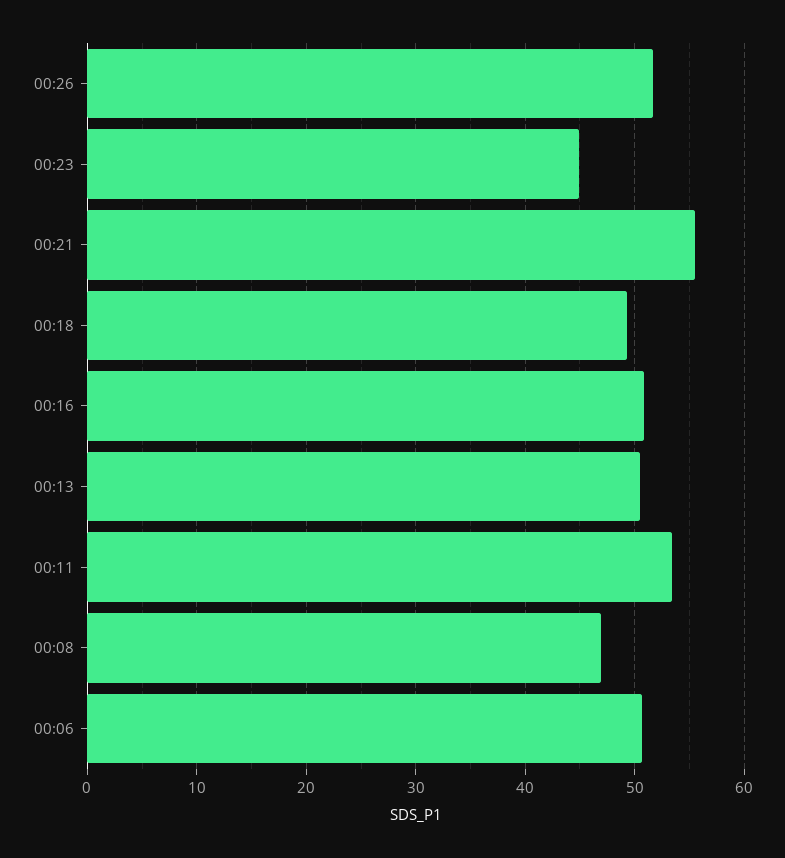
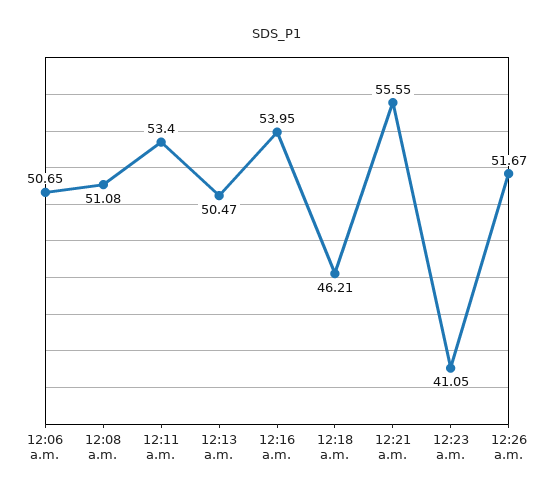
  {
    "00:26": 51.67,
-   "00:23": 45,
+   "00:23": 41.05,
    "00:21": 55.55,
-   "00:18": 49,
+   "00:18": 46.21,
-   "00:16": 51,
+   "00:16": 53.95,
    "00:13": 50.47,
    "00:11": 53.4,
-   "00:08": 47,
+   "00:08": 51.08,
    "00:06": 50.65
  }

